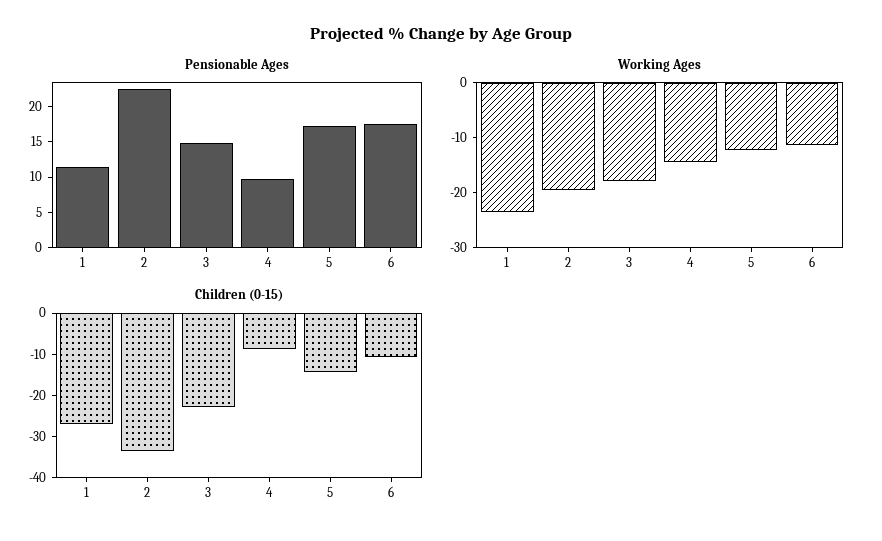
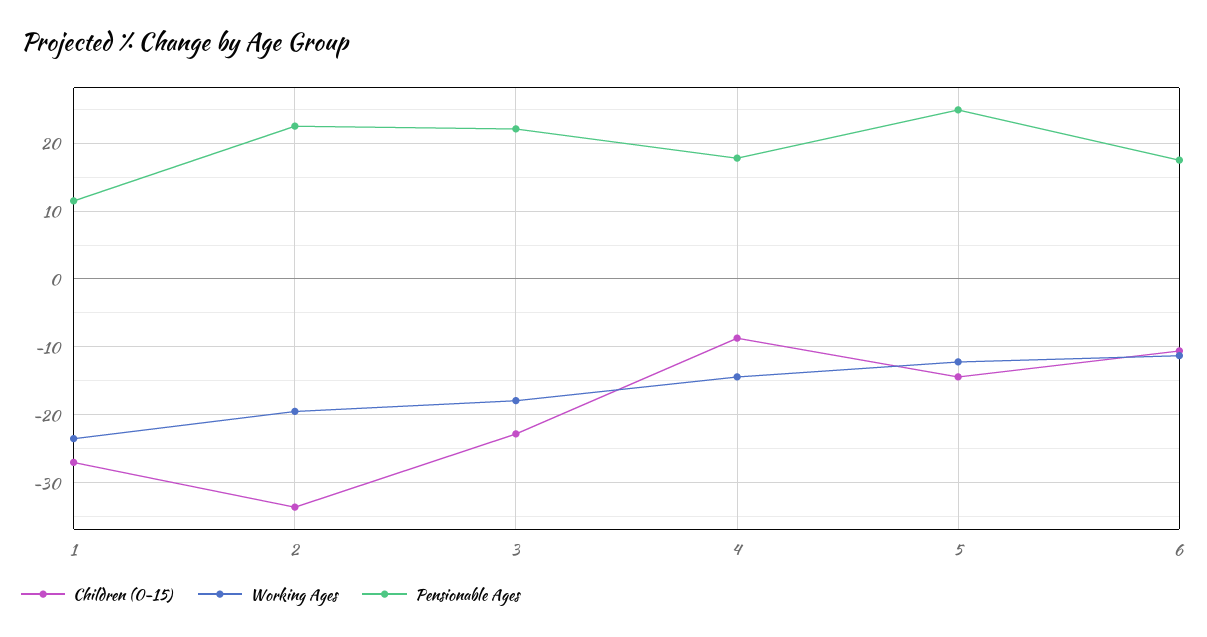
  {
    "Pensionable Ages": {
      "1": 12,
      "2": 23,
-     "3": 15,
+     "3": 22,
-     "4": 10,
+     "4": 18,
-     "5": 17.5,
+     "5": 25,
      "6": 18
    },
    "Working Ages": {
      "1": -24,
      "2": -20,
      "3": -18,
      "4": -14,
      "5": -12,
      "6": -11
    },
    "Children (0-15)": {
      "1": -27,
      "2": -34,
      "3": -23,
      "4": -9,
      "5": -14,
      "6": -11
    }
  }

